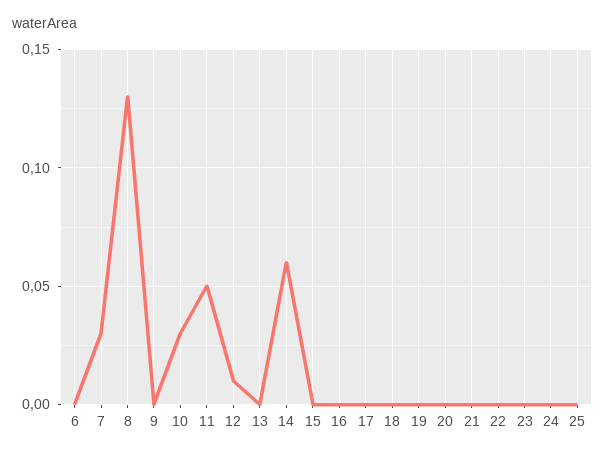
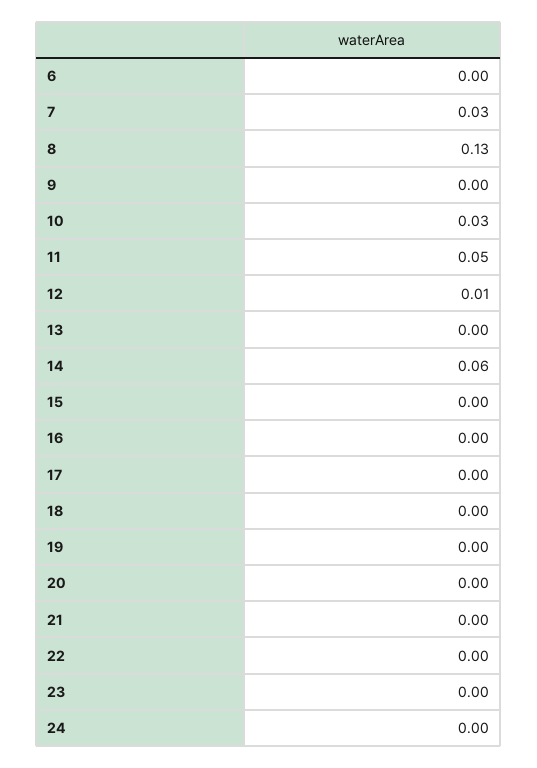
  {
    "6": 0,
    "7": 0.03,
    "8": 0.13,
    "9": 0,
    "10": 0.03,
    "11": 0.05,
    "12": 0.01,
    "13": 0,
    "14": 0.06,
    "15": 0,
    "16": 0,
    "17": 0,
    "18": 0,
    "19": 0,
    "20": 0,
    "21": 0,
    "22": 0,
    "23": 0,
-   "24": 0,
+   "24": 0
-   "25": 0
  }

